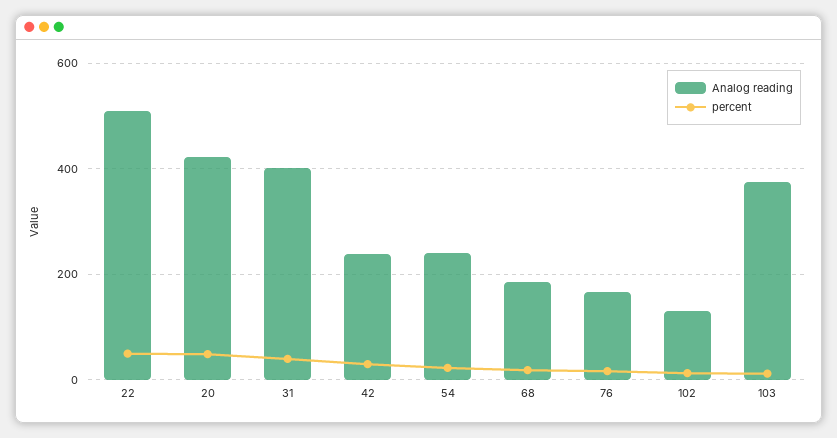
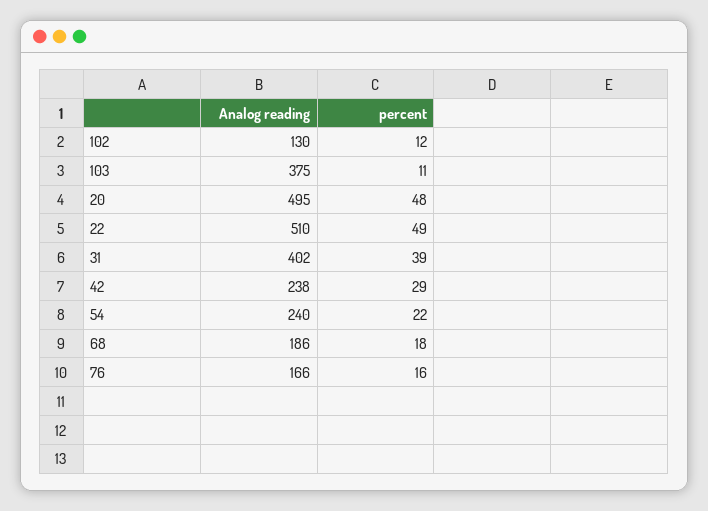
  {
    "Analog reading": {
      "22": 510,
-     "20": 420,
+     "20": 495,
      "31": 402,
      "42": 238,
      "54": 240,
      "68": 186,
      "76": 166,
      "102": 130,
      "103": 375
    },
    "percent": {
      "22": 49,
      "20": 48,
      "31": 39,
      "42": 29,
      "54": 22,
      "68": 18,
      "76": 16,
      "102": 12,
      "103": 11
    }
  }

